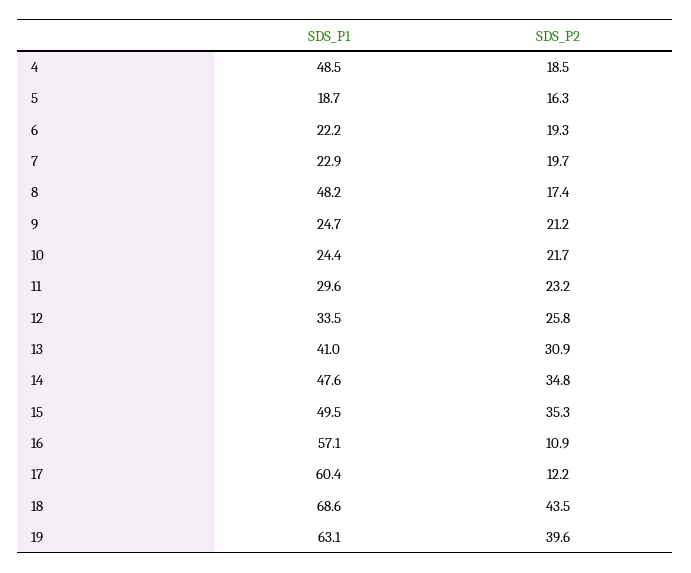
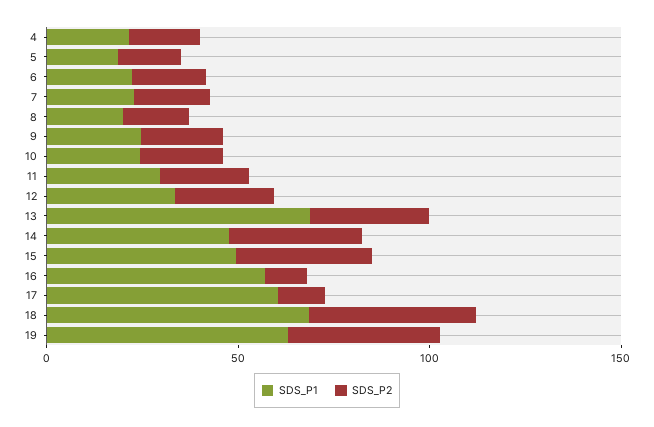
  {
    "SDS_P1": {
-     "4": 48.5,
+     "4": 20,
      "5": 18.7,
      "6": 22.2,
      "7": 22.9,
-     "8": 48.2,
+     "8": 20,
      "9": 24.7,
      "10": 24.4,
      "11": 29.6,
      "12": 33.5,
-     "13": 41,
+     "13": 70,
      "14": 47.6,
      "15": 49.5,
      "16": 57.1,
      "17": 60.4,
      "18": 68.6,
      "19": 63.1
    },
    "SDS_P2": {
      "4": 18.5,
      "5": 16.3,
      "6": 19.3,
      "7": 19.7,
      "8": 17.4,
      "9": 21.2,
      "10": 21.7,
      "11": 23.2,
      "12": 25.8,
      "13": 30.9,
      "14": 34.8,
      "15": 35.3,
      "16": 10.9,
      "17": 12.2,
      "18": 43.5,
      "19": 39.6
    }
  }

